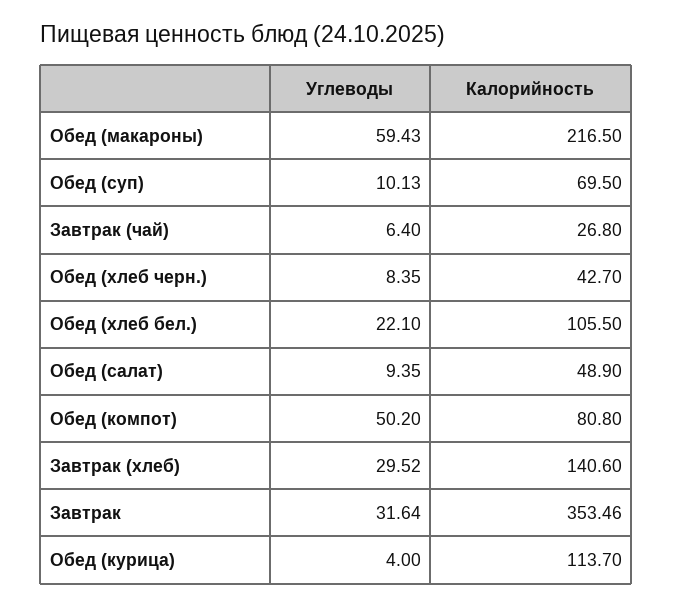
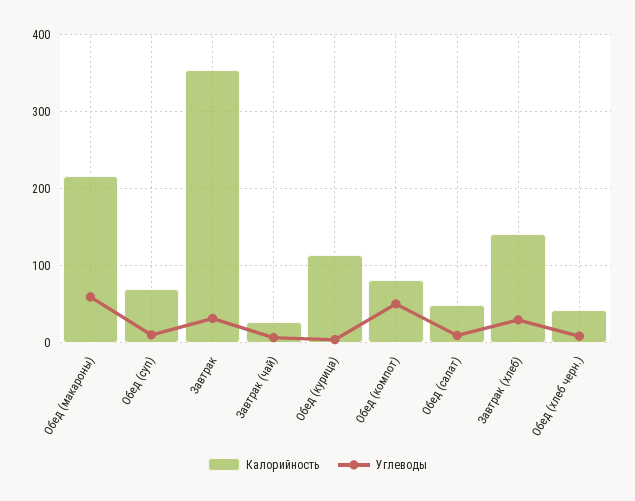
  {
    "Углеводы": {
      "Обед (макароны)": 59.43,
      "Обед (суп)": 10.13,
      "Завтрак (чай)": 6.4,
      "Обед (хлеб черн.)": 8.35,
-     "Обед (хлеб бел.)": 22.1,
      "Обед (салат)": 9.35,
      "Обед (компот)": 50.2,
      "Завтрак (хлеб)": 29.52,
      "Завтрак": 31.64,
      "Обед (курица)": 4
    },
    "Калорийность": {
      "Обед (макароны)": 216.5,
      "Обед (суп)": 69.5,
      "Завтрак (чай)": 26.8,
      "Обед (хлеб черн.)": 42.7,
-     "Обед (хлеб бел.)": 105.5,
      "Обед (салат)": 48.9,
      "Обед (компот)": 80.8,
      "Завтрак (хлеб)": 140.6,
      "Завтрак": 353.46,
      "Обед (курица)": 113.7
    }
  }

